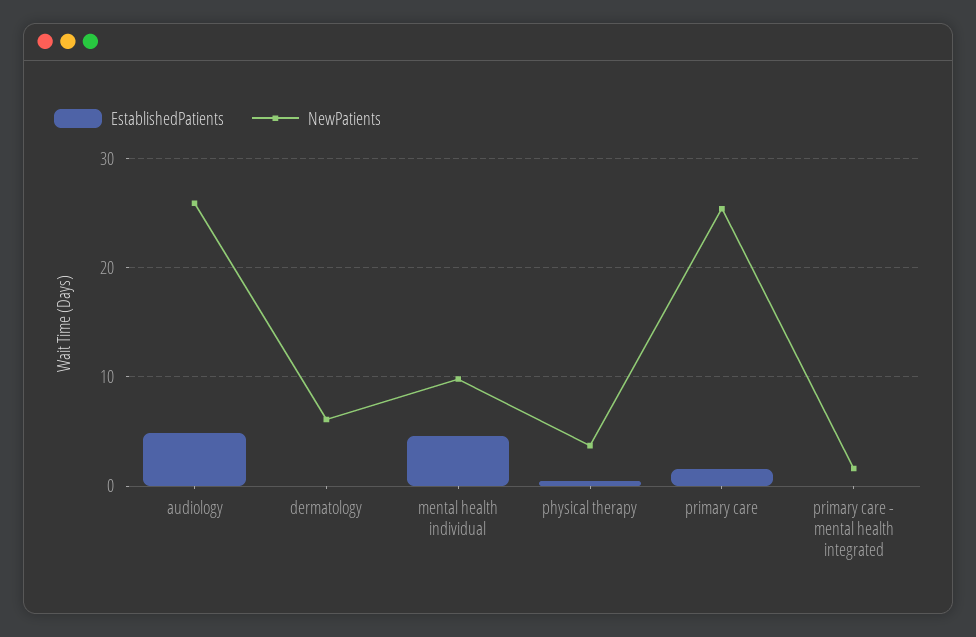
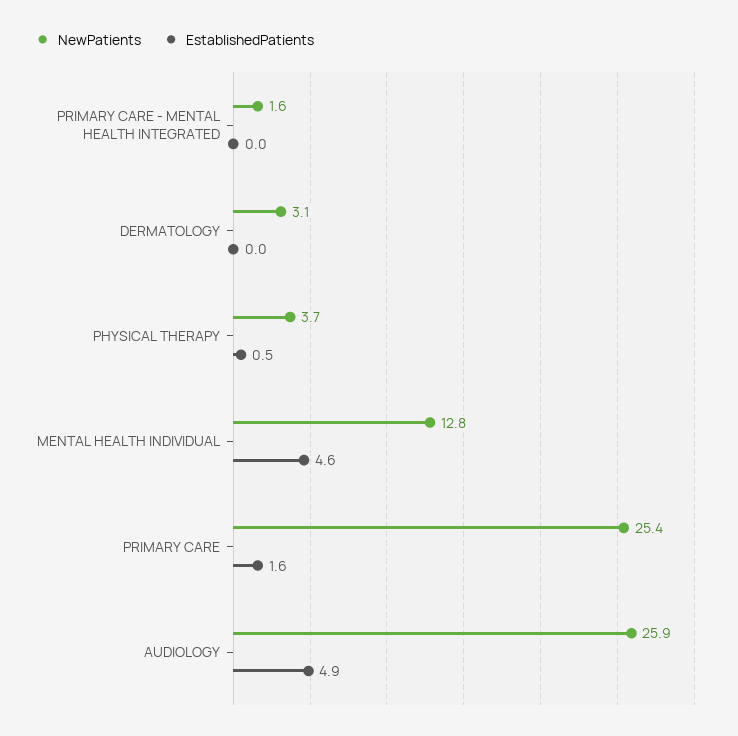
  {
    "EstablishedPatients": {
      "audiology": 4.9,
      "dermatology": 0,
      "mental health individual": 4.6,
      "physical therapy": 0.5,
      "primary care": 1.6,
      "primary care - mental health integrated": 0
    },
    "NewPatients": {
      "audiology": 25.9,
-     "dermatology": 6,
+     "dermatology": 3.1,
-     "mental health individual": 10,
+     "mental health individual": 12.8,
      "physical therapy": 3.7,
      "primary care": 25.4,
      "primary care - mental health integrated": 1.6
    }
  }

